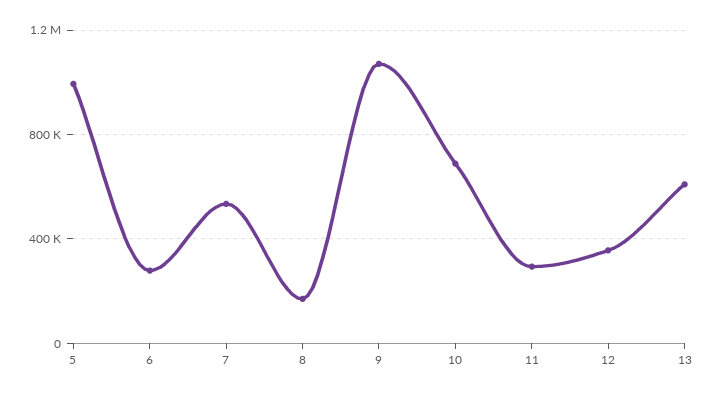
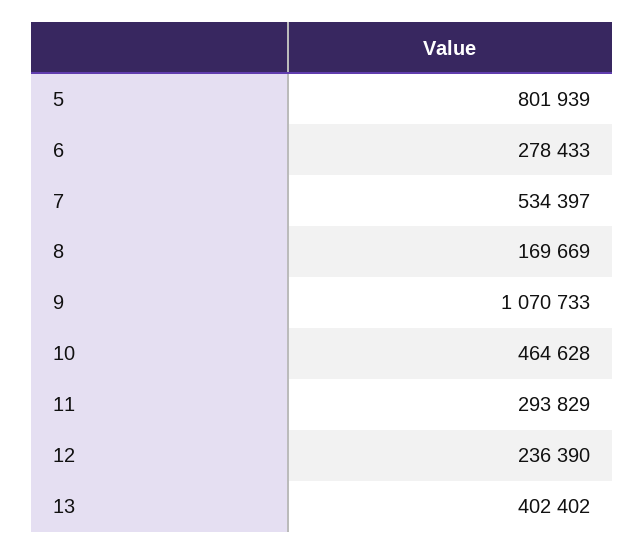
  {
-   "5": 1000000,
+   "5": 801939,
    "6": 278433,
    "7": 534397,
    "8": 169669,
    "9": 1070733,
-   "10": 700000,
+   "10": 464628,
    "11": 293829,
-   "12": 350000,
+   "12": 236390,
-   "13": 600000
+   "13": 402402
  }

